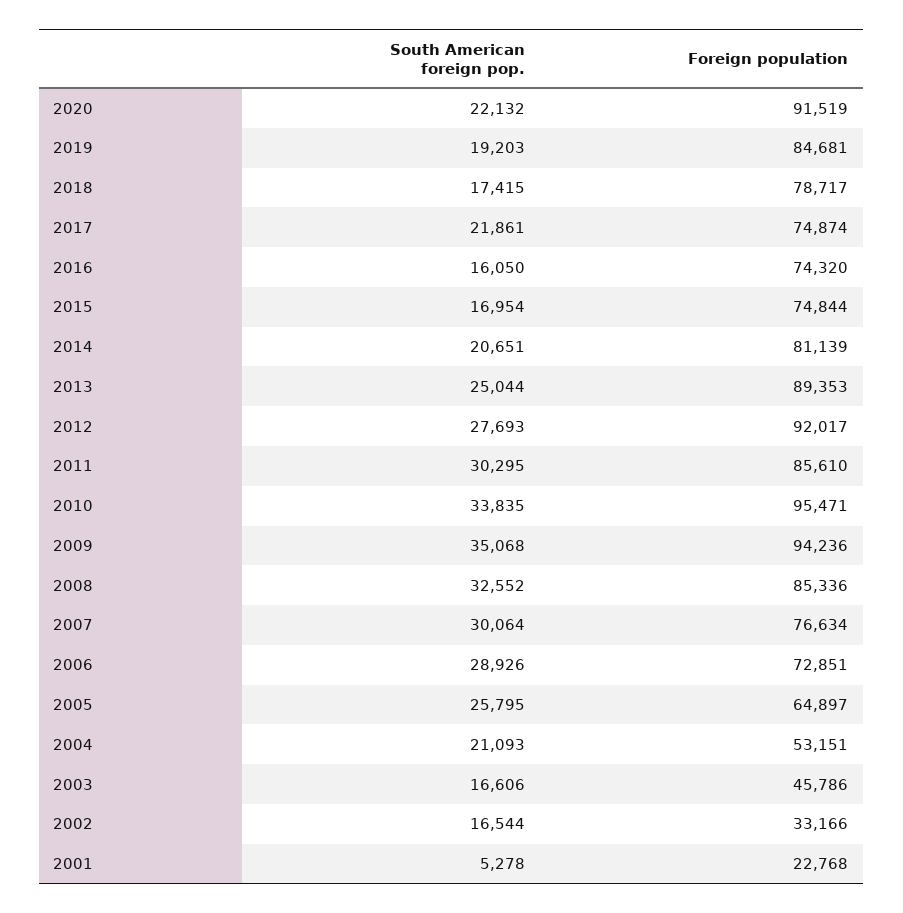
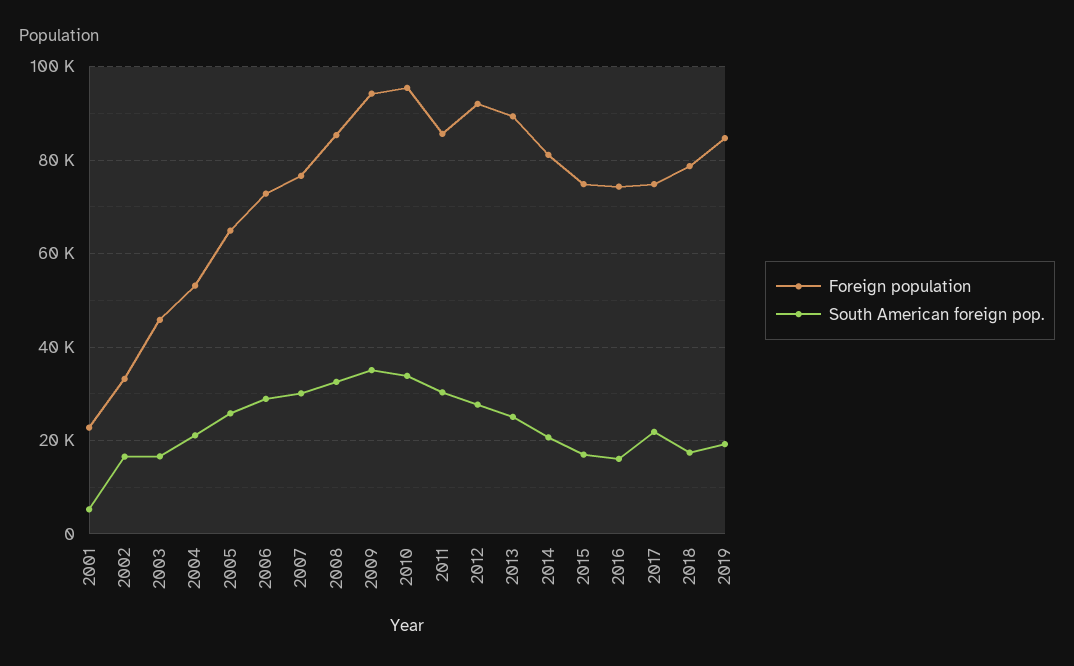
  {
    "South American foreign pop.": {
-     "2020": 22132,
      "2019": 19203,
      "2018": 17415,
      "2017": 21861,
      "2016": 16050,
      "2015": 16954,
      "2014": 20651,
      "2013": 25044,
      "2012": 27693,
      "2011": 30295,
      "2010": 33835,
      "2009": 35068,
      "2008": 32552,
      "2007": 30064,
      "2006": 28926,
      "2005": 25795,
      "2004": 21093,
      "2003": 16606,
      "2002": 16544,
      "2001": 5278
    },
    "Foreign population": {
-     "2020": 91519,
      "2019": 84681,
      "2018": 78717,
      "2017": 74874,
      "2016": 74320,
      "2015": 74844,
      "2014": 81139,
      "2013": 89353,
      "2012": 92017,
      "2011": 85610,
      "2010": 95471,
      "2009": 94236,
      "2008": 85336,
      "2007": 76634,
      "2006": 72851,
      "2005": 64897,
      "2004": 53151,
      "2003": 45786,
      "2002": 33166,
      "2001": 22768
    }
  }

